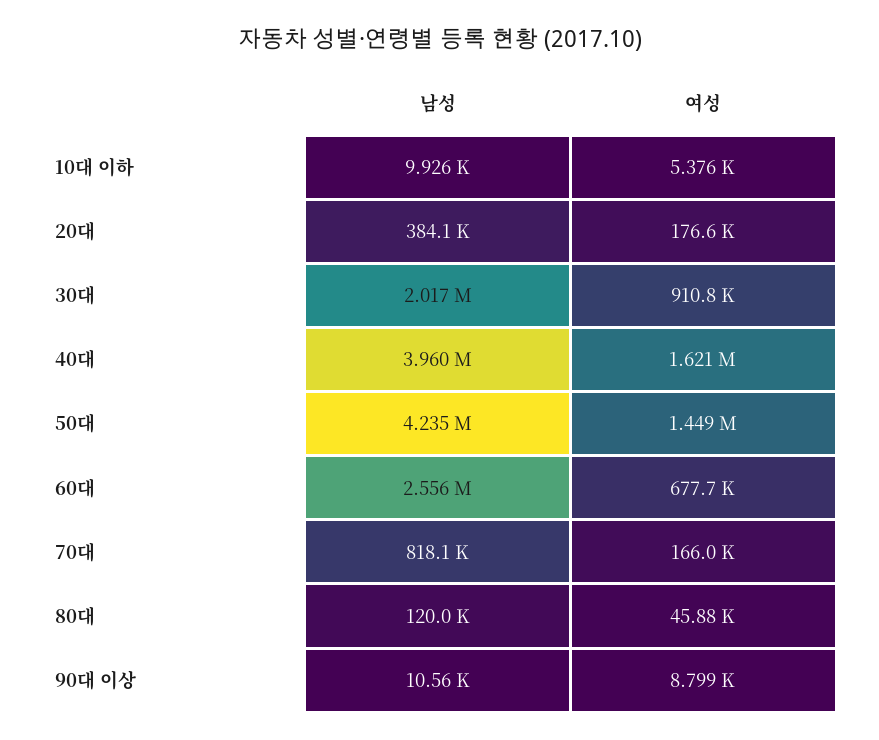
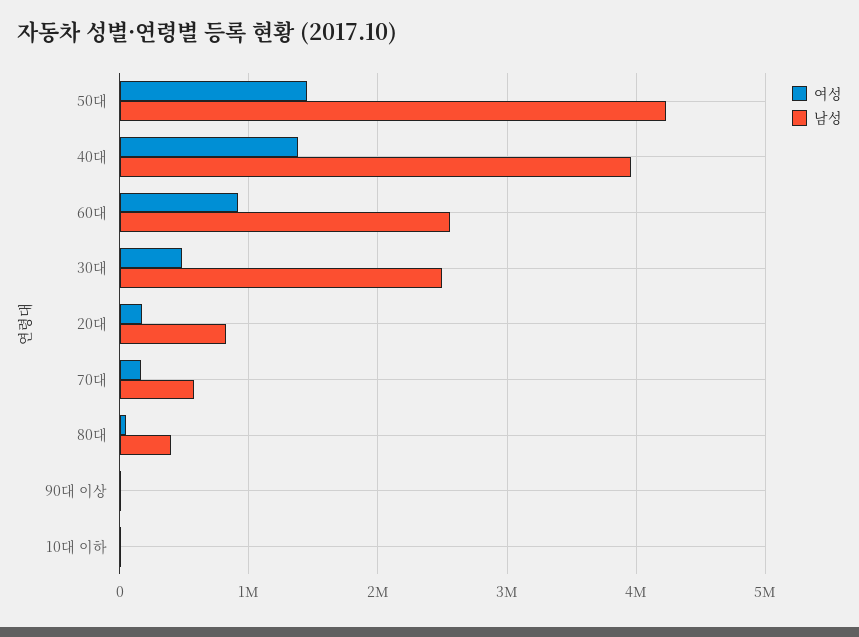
  {
    "남성": {
      "10대 이하": 9926,
-     "20대": 384100,
+     "20대": 800000,
-     "30대": 2017000,
+     "30대": 2500000,
      "40대": 3960000,
      "50대": 4235000,
      "60대": 2556000,
-     "70대": 818100,
+     "70대": 600000,
-     "80대": 120000,
+     "80대": 400000,
      "90대 이상": 10560
    },
    "여성": {
      "10대 이하": 5376,
      "20대": 176600,
-     "30대": 910800,
+     "30대": 500000,
-     "40대": 1621000,
+     "40대": 1400000,
      "50대": 1449000,
-     "60대": 677700,
+     "60대": 900000,
      "70대": 166000,
      "80대": 45880,
      "90대 이상": 8799
    }
  }

